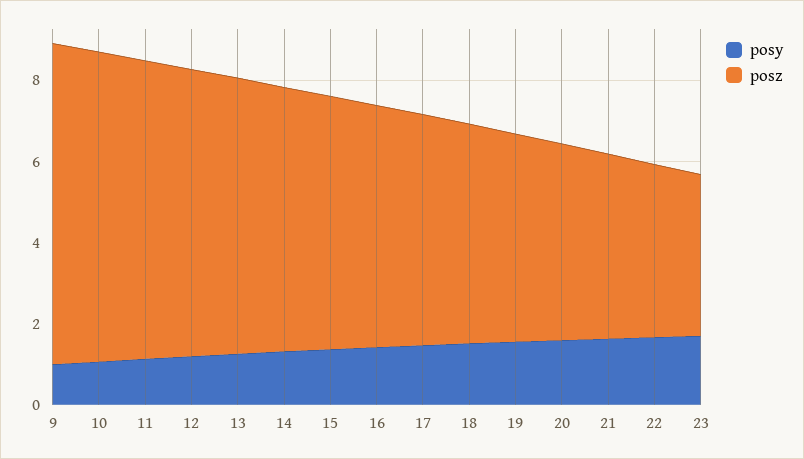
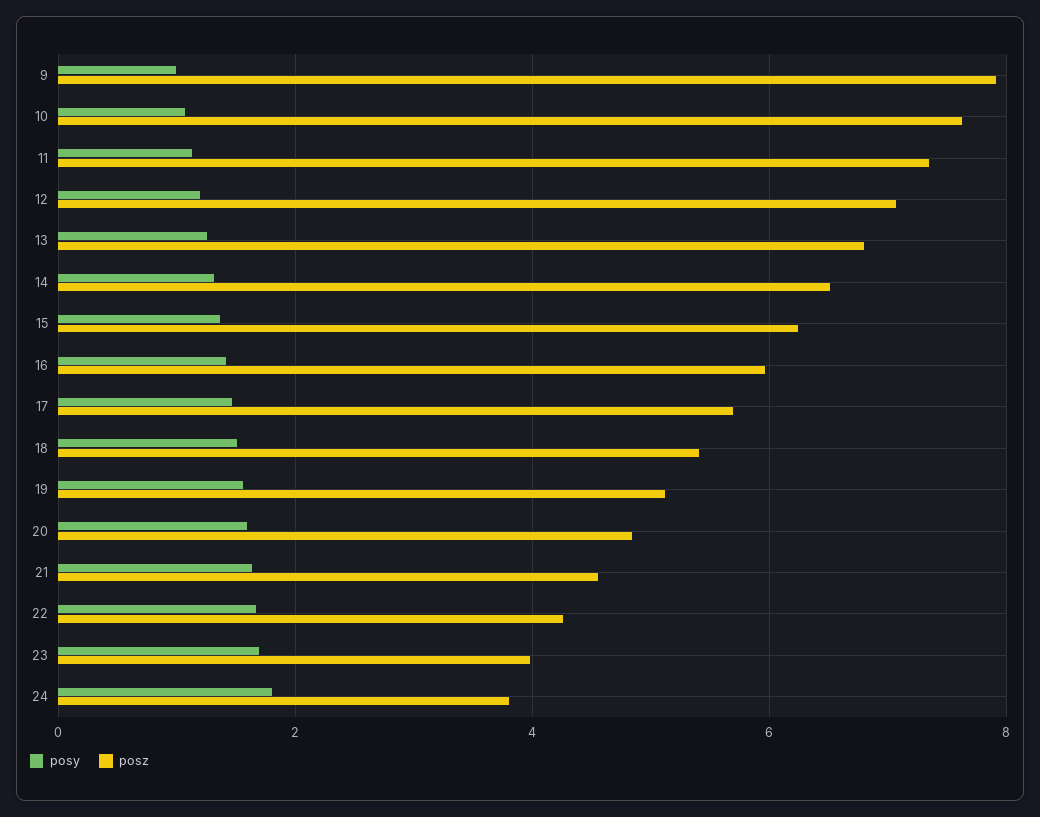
  {
    "posy": {
      "9": 1,
      "10": 1,
      "11": 1.2,
      "12": 1.2,
      "13": 1.2,
      "14": 1.4,
      "15": 1.4,
      "16": 1.4,
      "17": 1.4,
      "18": 1.6,
      "19": 1.6,
      "20": 1.6,
      "21": 1.6,
      "22": 1.6,
-     "23": 1.6
+     "23": 1.6,
+     "24": 1.8
    },
    "posz": {
      "9": 8,
      "10": 7.6,
      "11": 7.4,
      "12": 7,
      "13": 6.8,
      "14": 6.6,
      "15": 6.2,
      "16": 6,
      "17": 5.6,
      "18": 5.4,
      "19": 5.2,
      "20": 4.8,
      "21": 4.6,
      "22": 4.2,
-     "23": 4
+     "23": 4,
+     "24": 3.8
    }
  }

